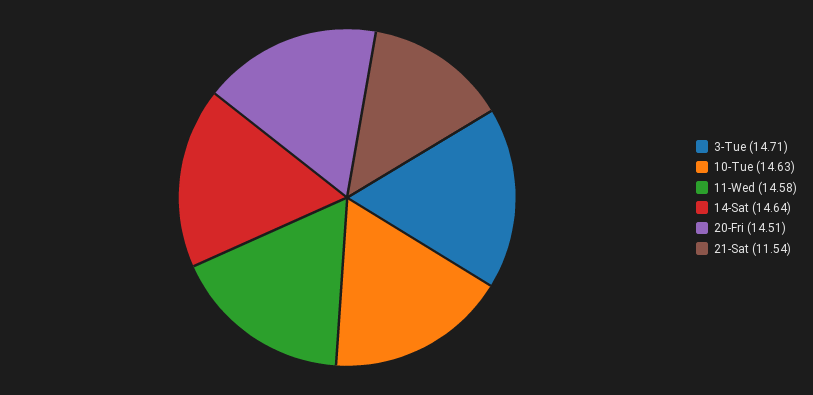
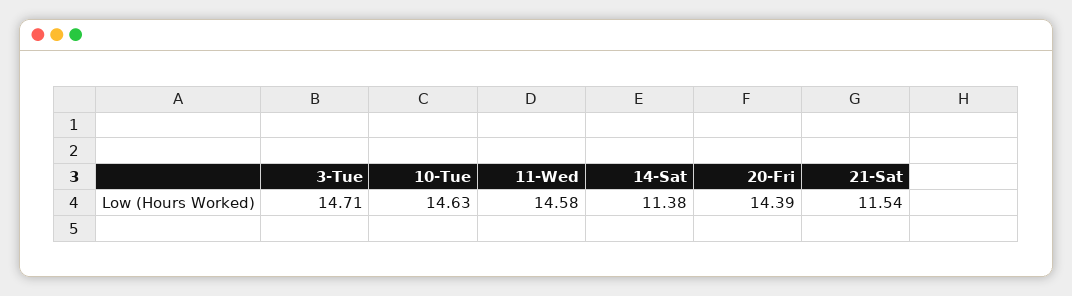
  {
    "3-Tue": 14.71,
    "10-Tue": 14.63,
    "11-Wed": 14.58,
-   "14-Sat": 14.64,
+   "14-Sat": 11.38,
-   "20-Fri": 14.51,
+   "20-Fri": 14.39,
    "21-Sat": 11.54
  }

